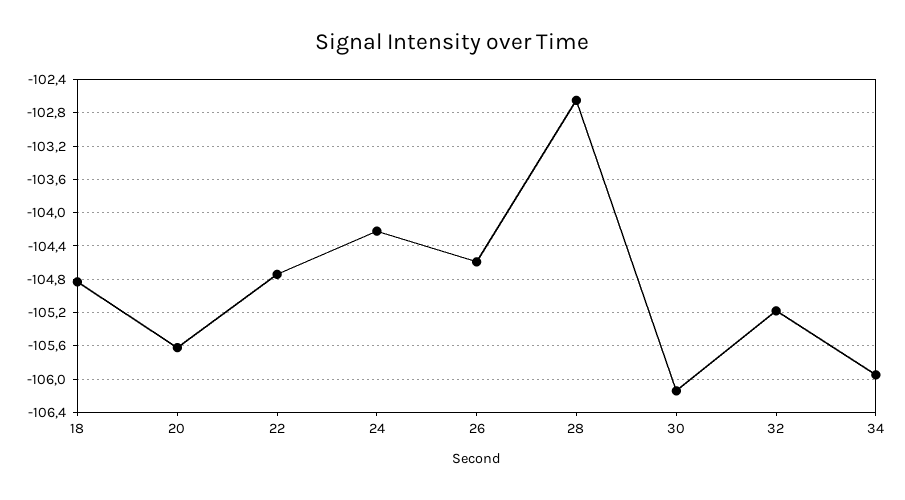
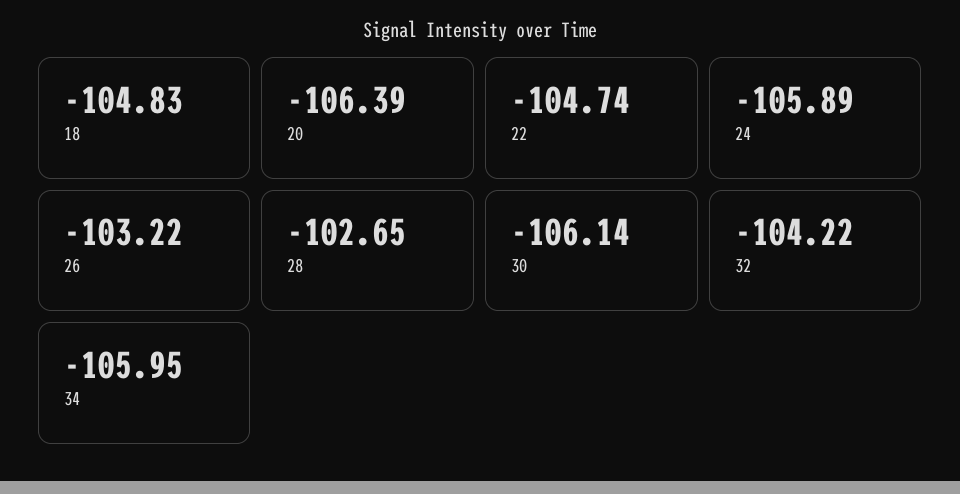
  {
    "18": -104.83,
-   "20": -105.6,
+   "20": -106.39,
    "22": -104.74,
-   "24": -104.2,
+   "24": -105.89,
-   "26": -104.6,
+   "26": -103.22,
    "28": -102.65,
    "30": -106.14,
-   "32": -105.2,
+   "32": -104.22,
    "34": -105.95
  }

